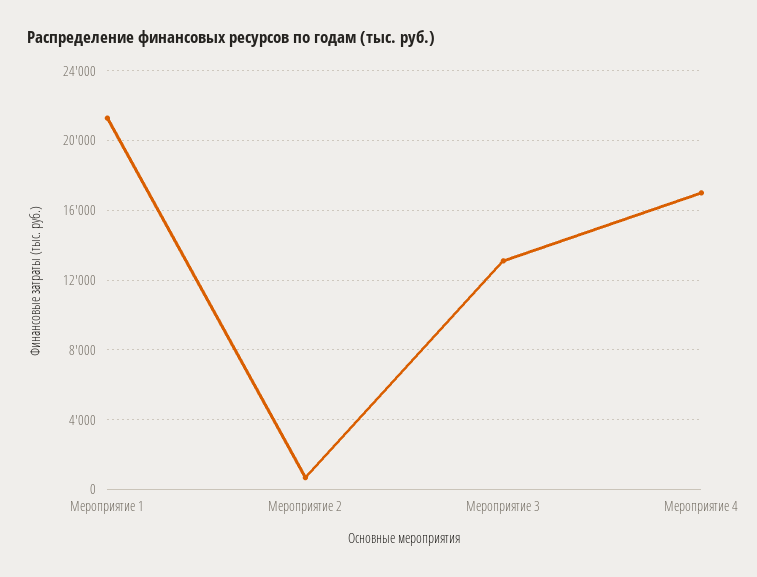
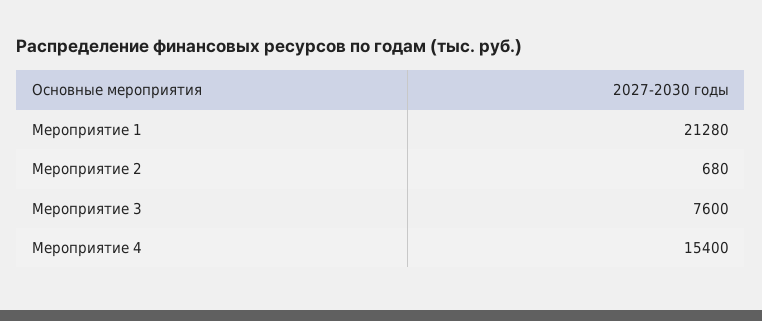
  {
    "Мероприятие 1": 21280,
    "Мероприятие 2": 680,
-   "Мероприятие 3": 13000,
+   "Мероприятие 3": 7600,
-   "Мероприятие 4": 17000
+   "Мероприятие 4": 15400
  }

